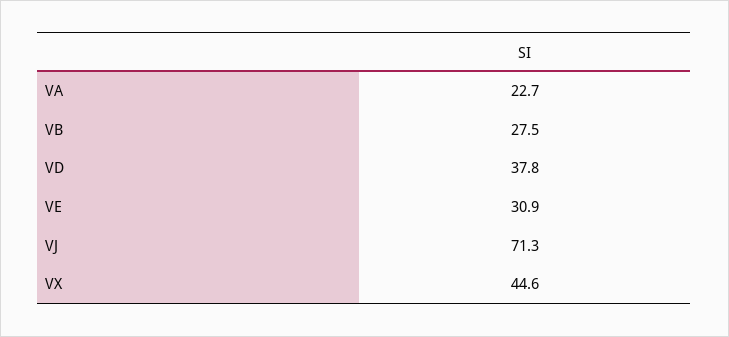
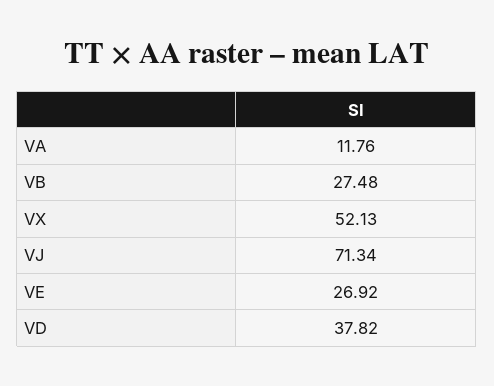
  {
-   "VA": 22.7,
+   "VA": 11.76,
    "VB": 27.48,
    "VD": 37.82,
-   "VE": 30.9,
+   "VE": 26.92,
    "VJ": 71.34,
-   "VX": 44.6
+   "VX": 52.13
  }

